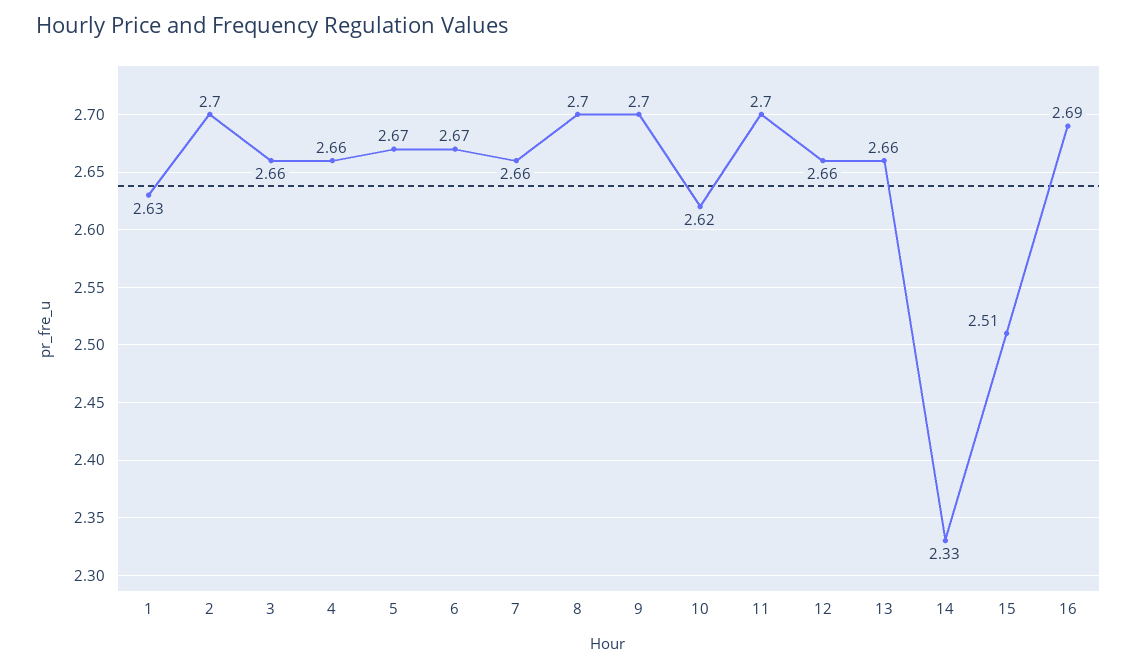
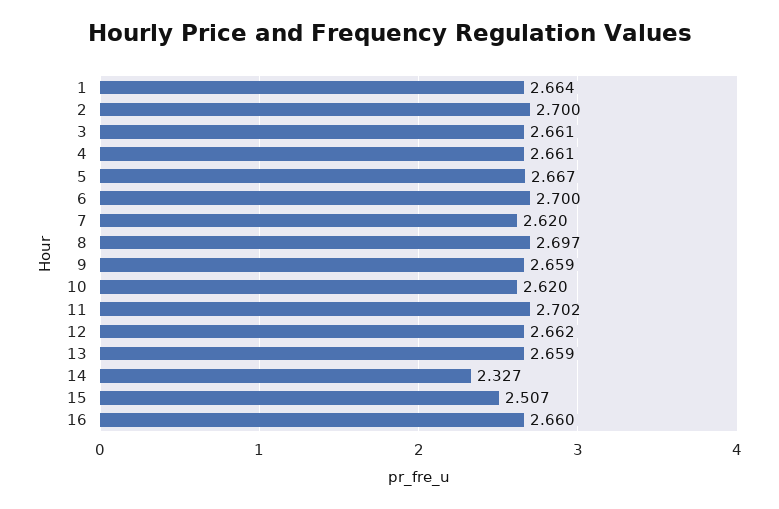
  {
-   "1": 2.63,
+   "1": 2.664,
    "2": 2.7,
    "3": 2.661,
    "4": 2.661,
    "5": 2.667,
-   "6": 2.67,
+   "6": 2.7,
-   "7": 2.66,
+   "7": 2.62,
    "8": 2.697,
-   "9": 2.7,
+   "9": 2.659,
    "10": 2.62,
    "11": 2.702,
    "12": 2.662,
    "13": 2.659,
    "14": 2.327,
    "15": 2.507,
-   "16": 2.69
+   "16": 2.66
  }

